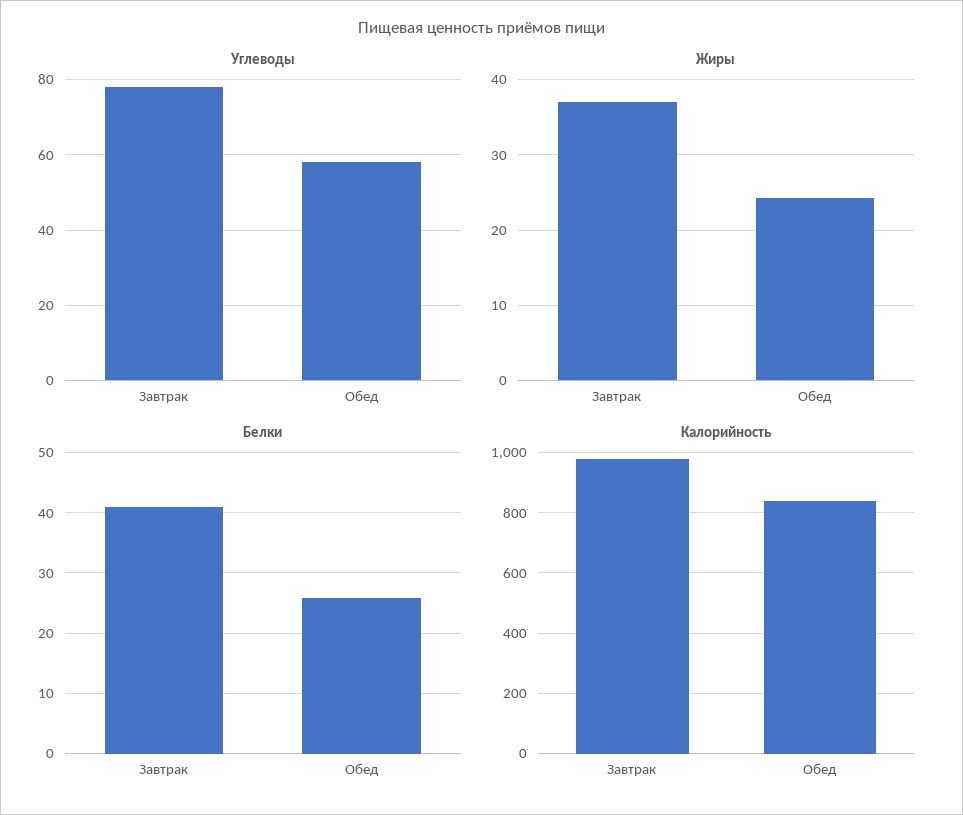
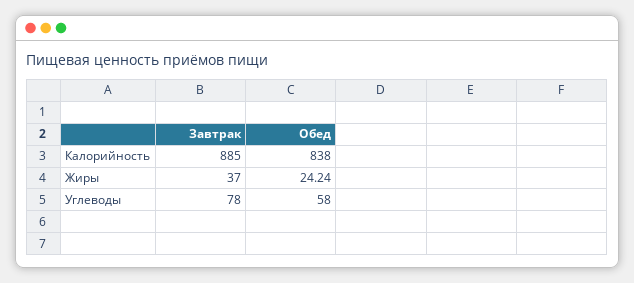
  {
    "Углеводы": {
      "Завтрак": 78,
      "Обед": 58
    },
    "Жиры": {
      "Завтрак": 37,
      "Обед": 24.24
    },
-   "Белки": {
-     "Завтрак": 41,
-     "Обед": 26
-   },
    "Калорийность": {
-     "Завтрак": 980,
+     "Завтрак": 885,
      "Обед": 838
    }
  }

